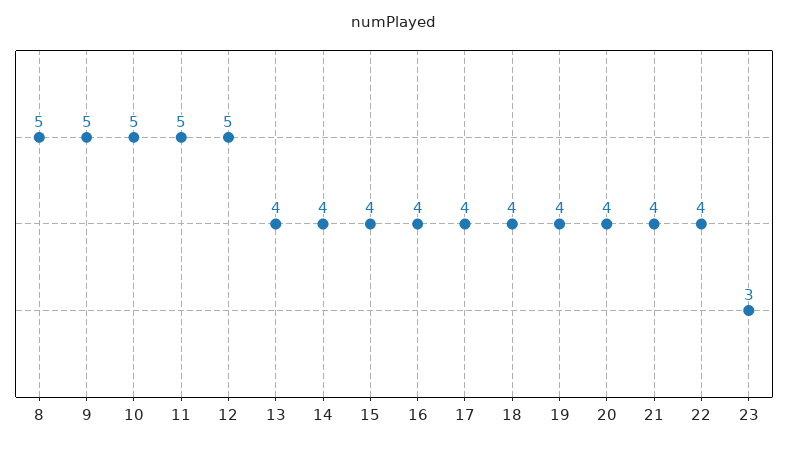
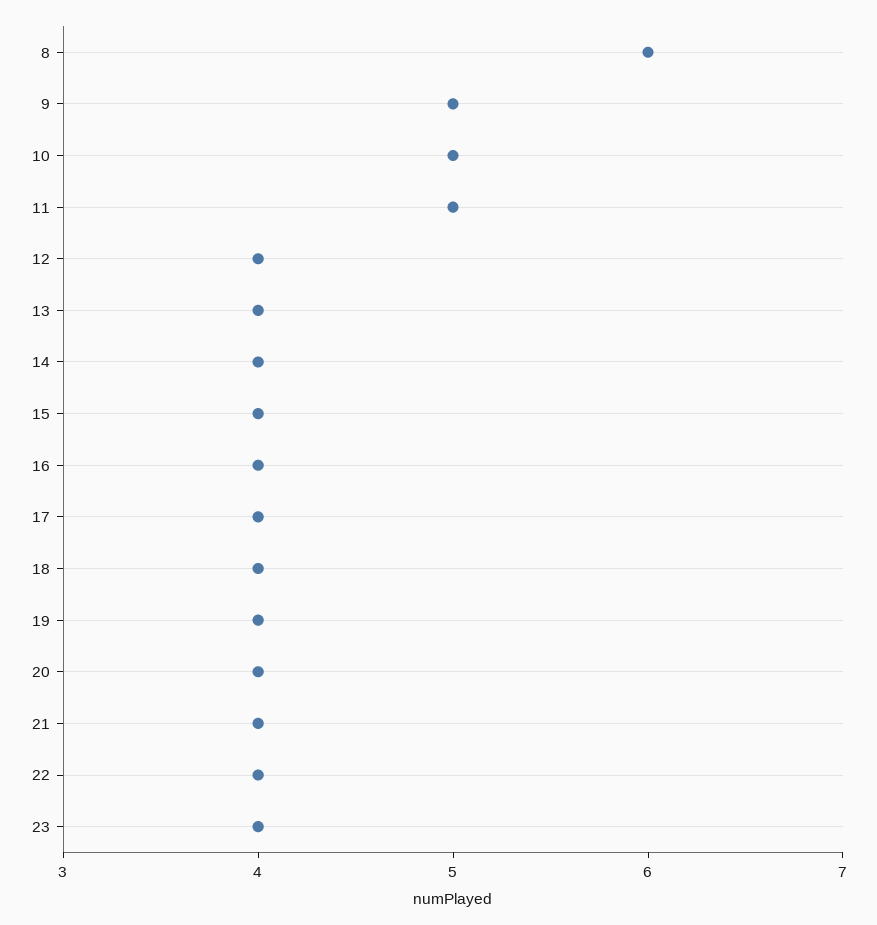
  {
-   "8": 5,
+   "8": 6,
    "9": 5,
    "10": 5,
    "11": 5,
-   "12": 5,
+   "12": 4,
    "13": 4,
    "14": 4,
    "15": 4,
    "16": 4,
    "17": 4,
    "18": 4,
    "19": 4,
    "20": 4,
    "21": 4,
    "22": 4,
-   "23": 3
+   "23": 4
  }

